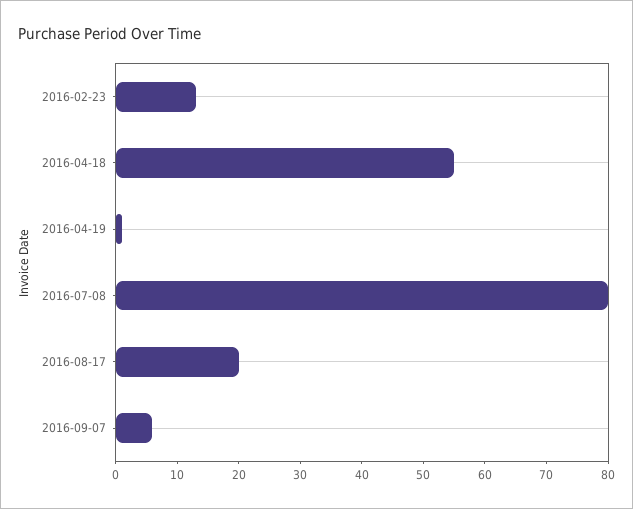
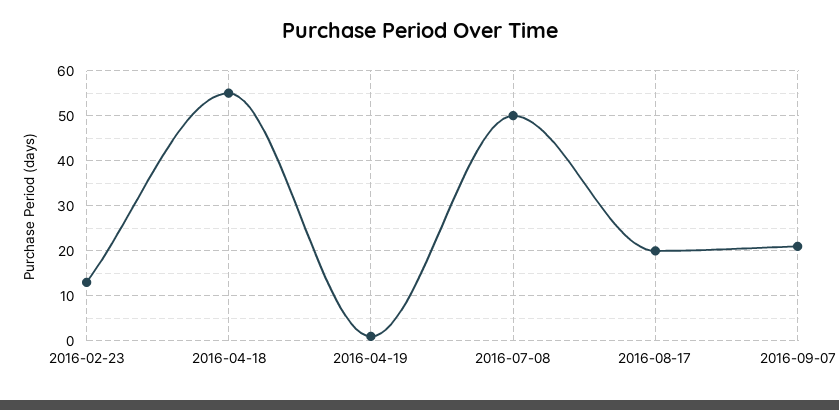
  {
    "2016-02-23": 15,
    "2016-04-18": 55,
    "2016-04-19": 0,
-   "2016-07-08": 80,
+   "2016-07-08": 50,
    "2016-08-17": 20,
-   "2016-09-07": 5
+   "2016-09-07": 20
  }

